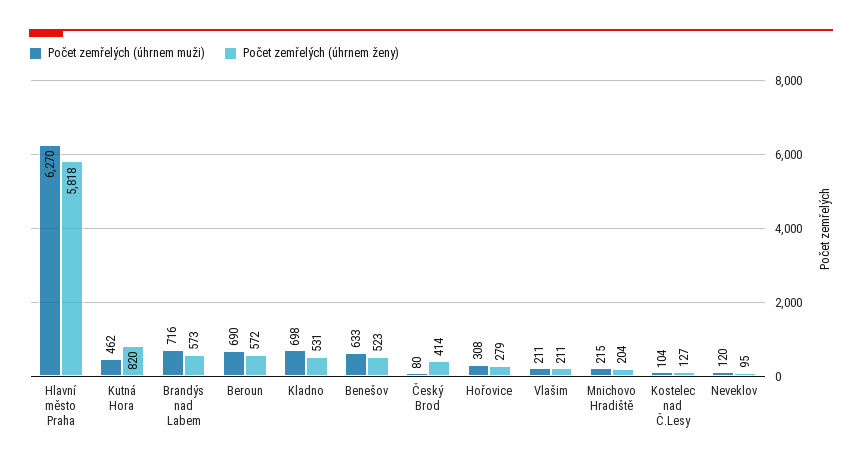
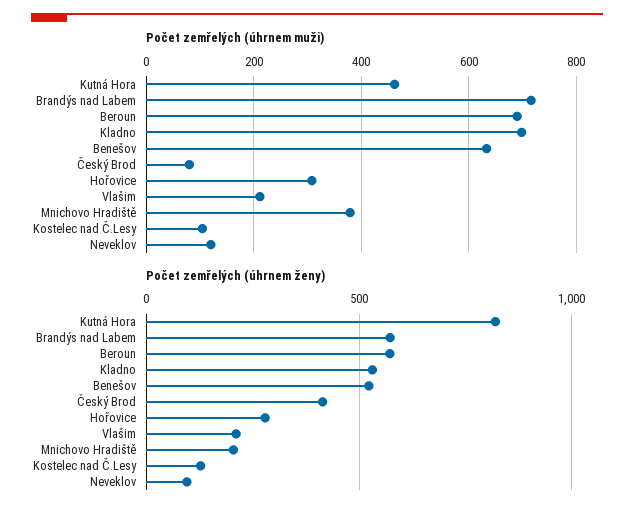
  {
    "Počet zemřelých (úhrnem muži)": {
-     "Hlavní město Praha": 6270,
      "Kutná Hora": 462,
      "Brandýs nad Labem": 716,
      "Beroun": 690,
      "Kladno": 698,
      "Benešov": 633,
      "Český Brod": 80,
      "Hořovice": 308,
      "Vlašim": 211,
-     "Mnichovo Hradiště": 215,
+     "Mnichovo Hradiště": 380,
      "Kostelec nad Č.Lesy": 104,
      "Neveklov": 120
    },
    "Počet zemřelých (úhrnem ženy)": {
-     "Hlavní město Praha": 5818,
      "Kutná Hora": 820,
      "Brandýs nad Labem": 573,
      "Beroun": 572,
      "Kladno": 531,
      "Benešov": 523,
      "Český Brod": 414,
      "Hořovice": 279,
      "Vlašim": 211,
      "Mnichovo Hradiště": 204,
      "Kostelec nad Č.Lesy": 127,
      "Neveklov": 95
    }
  }

